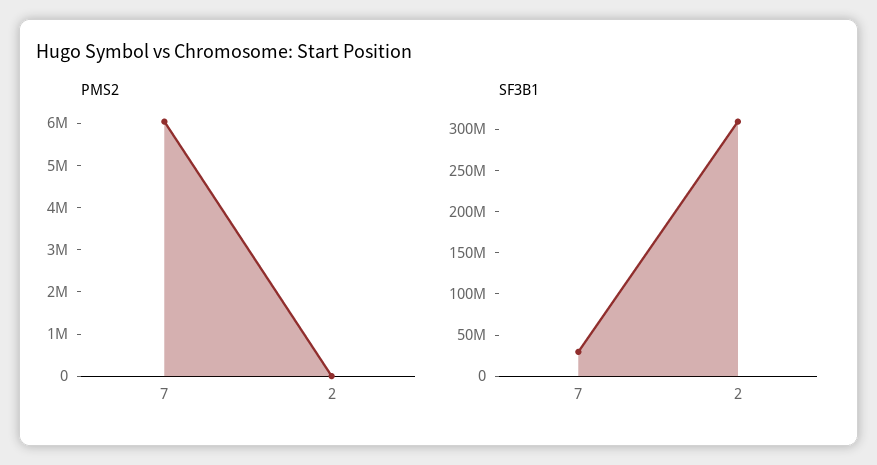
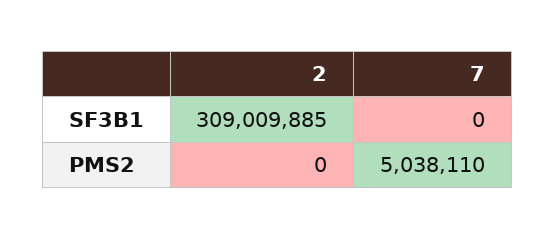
  {
    "PMS2": {
-     "7": 6000000,
+     "7": 5038110,
      "2": 0
    },
    "SF3B1": {
-     "7": 30000000,
+     "7": 0,
      "2": 309009885
    }
  }

